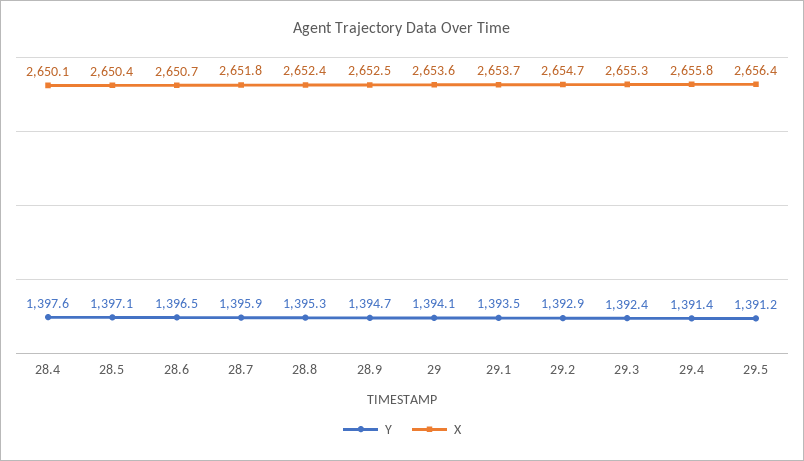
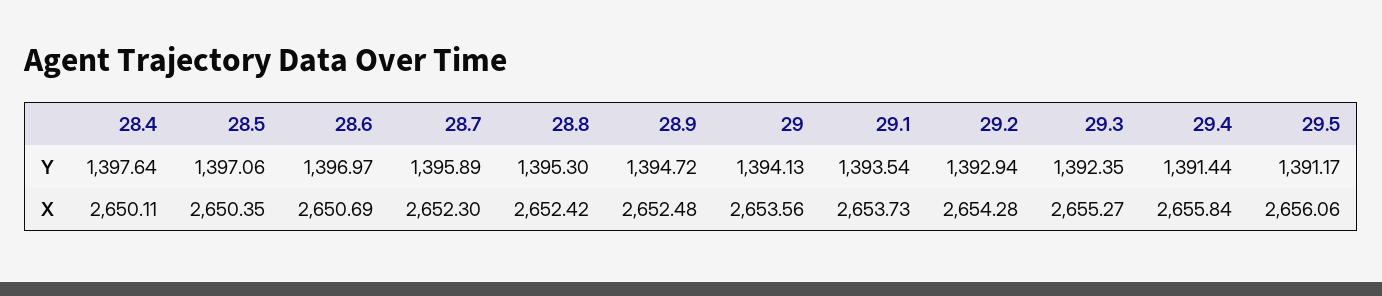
  {
    "Y": {
      "28.4": 1397.64,
      "28.5": 1397.06,
-     "28.6": 1396.5,
+     "28.6": 1396.97,
      "28.7": 1395.89,
      "28.8": 1395.3,
      "28.9": 1394.72,
      "29": 1394.13,
      "29.1": 1393.54,
      "29.2": 1392.94,
      "29.3": 1392.35,
      "29.4": 1391.44,
      "29.5": 1391.17
    },
    "X": {
      "28.4": 2650.11,
      "28.5": 2650.35,
      "28.6": 2650.69,
-     "28.7": 2651.8,
+     "28.7": 2652.3,
      "28.8": 2652.42,
      "28.9": 2652.48,
      "29": 2653.56,
      "29.1": 2653.73,
-     "29.2": 2654.7,
+     "29.2": 2654.28,
      "29.3": 2655.27,
      "29.4": 2655.84,
-     "29.5": 2656.4
+     "29.5": 2656.06
    }
  }

